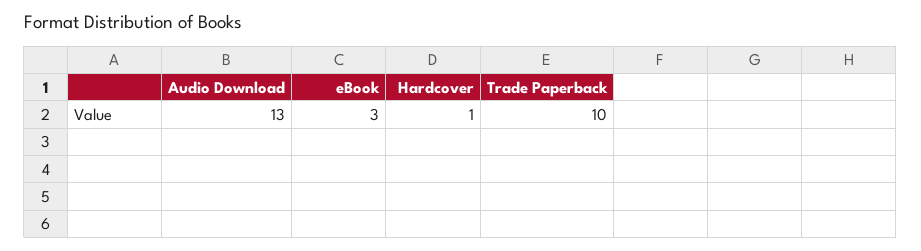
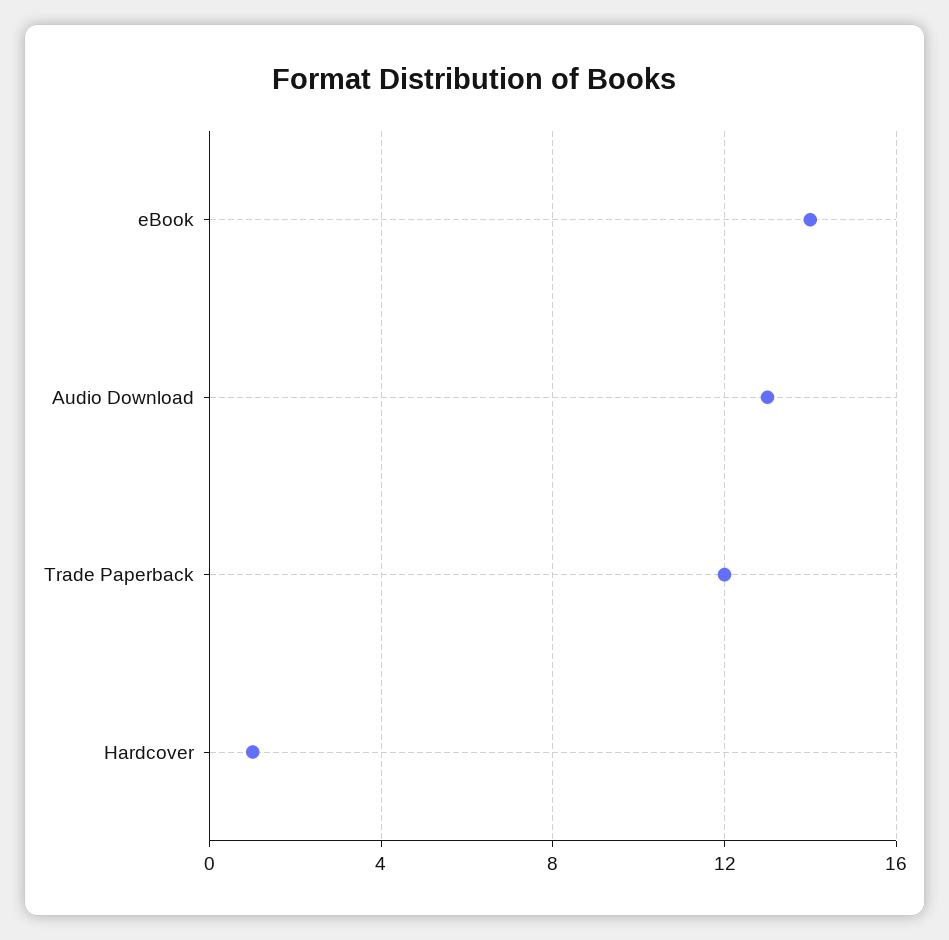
  {
    "Audio Download": 13,
-   "eBook": 3,
+   "eBook": 14,
    "Hardcover": 1,
-   "Trade Paperback": 10
+   "Trade Paperback": 12
  }

